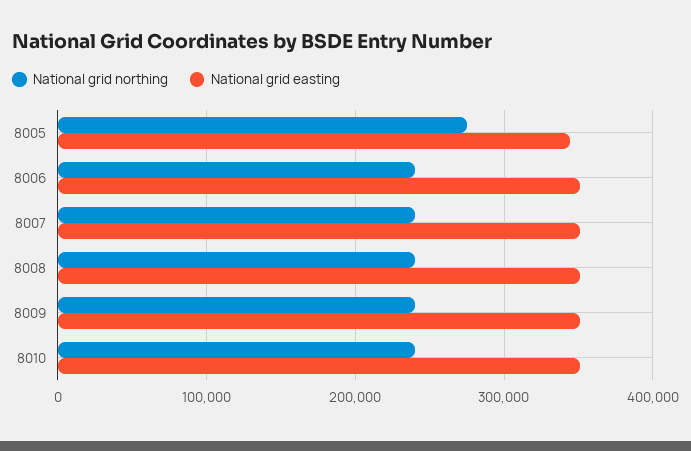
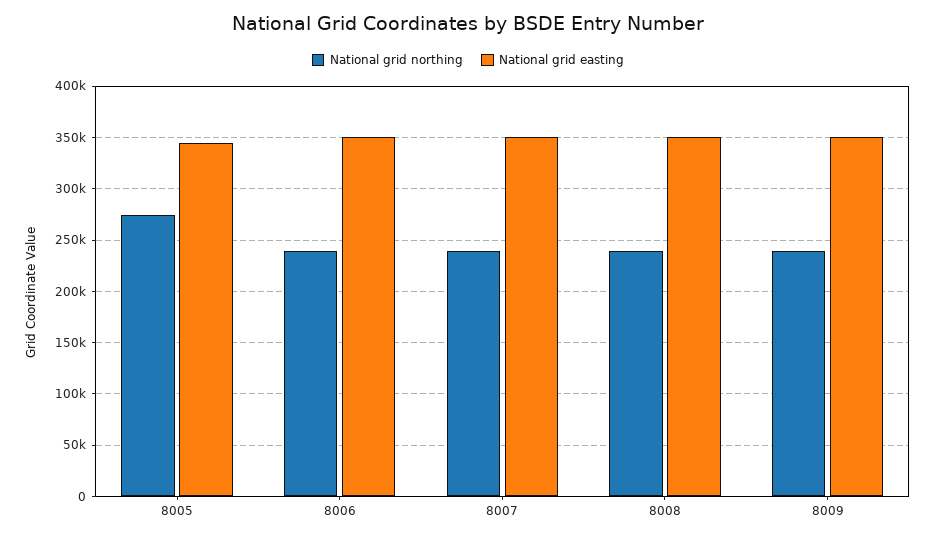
  {
    "National grid northing": {
      "8005": 270000,
      "8006": 240000,
      "8007": 240000,
      "8008": 240000,
-     "8009": 240000,
+     "8009": 240000
-     "8010": 240000
    },
    "National grid easting": {
      "8005": 340000,
      "8006": 350000,
      "8007": 350000,
      "8008": 350000,
-     "8009": 350000,
+     "8009": 350000
-     "8010": 350000
    }
  }

